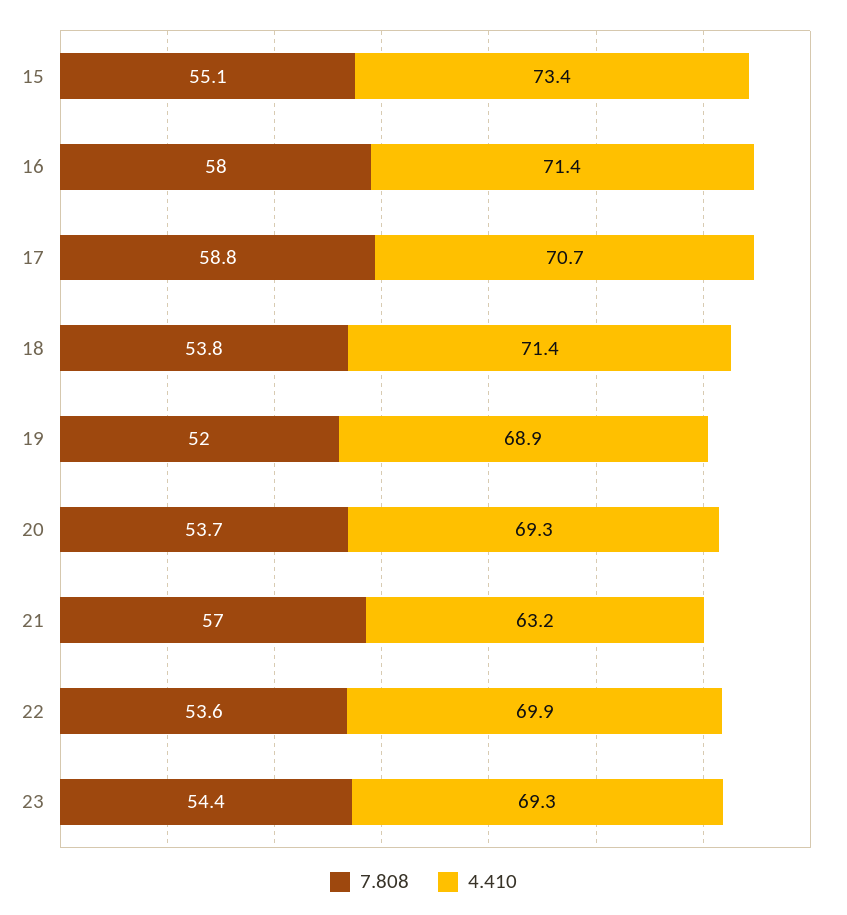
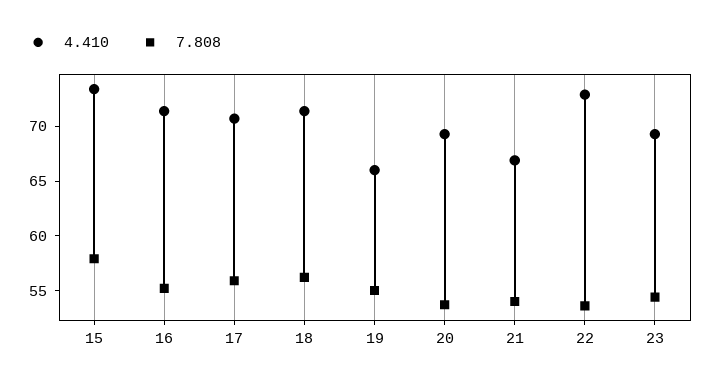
  {
    "7.808": {
-     "15": 55.1,
+     "15": 58,
-     "16": 58,
+     "16": 55,
-     "17": 58.8,
+     "17": 56,
-     "18": 53.8,
+     "18": 56,
-     "19": 52,
+     "19": 55,
      "20": 53.7,
-     "21": 57,
+     "21": 54,
      "22": 53.6,
      "23": 54.4
    },
    "4.410": {
      "15": 73.4,
      "16": 71.4,
      "17": 70.7,
      "18": 71.4,
-     "19": 68.9,
+     "19": 66,
      "20": 69.3,
-     "21": 63.2,
+     "21": 67,
-     "22": 69.9,
+     "22": 73,
      "23": 69.3
    }
  }

